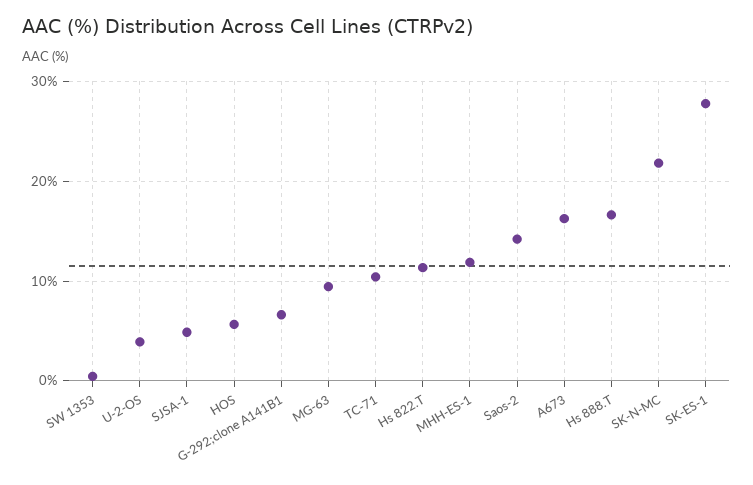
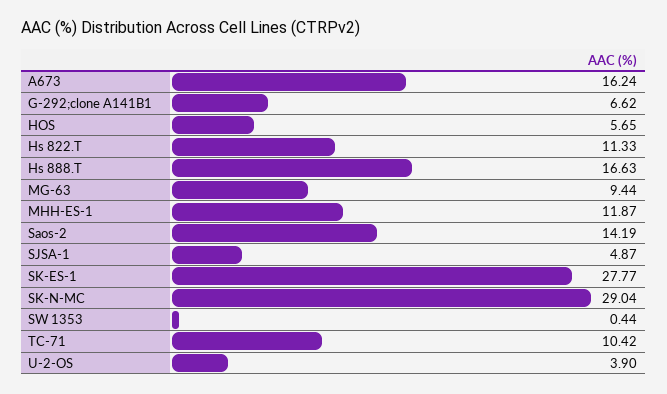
  {
    "SW 1353": 0.44,
    "U-2-OS": 3.9,
    "SJSA-1": 4.87,
    "HOS": 5.65,
    "G-292;clone A141B1": 6.62,
    "MG-63": 9.44,
    "TC-71": 10.42,
    "Hs 822.T": 11.33,
    "MHH-ES-1": 11.87,
    "Saos-2": 14.19,
    "A673": 16.24,
    "Hs 888.T": 16.63,
-   "SK-N-MC": 22,
+   "SK-N-MC": 29.04,
    "SK-ES-1": 27.77
  }

